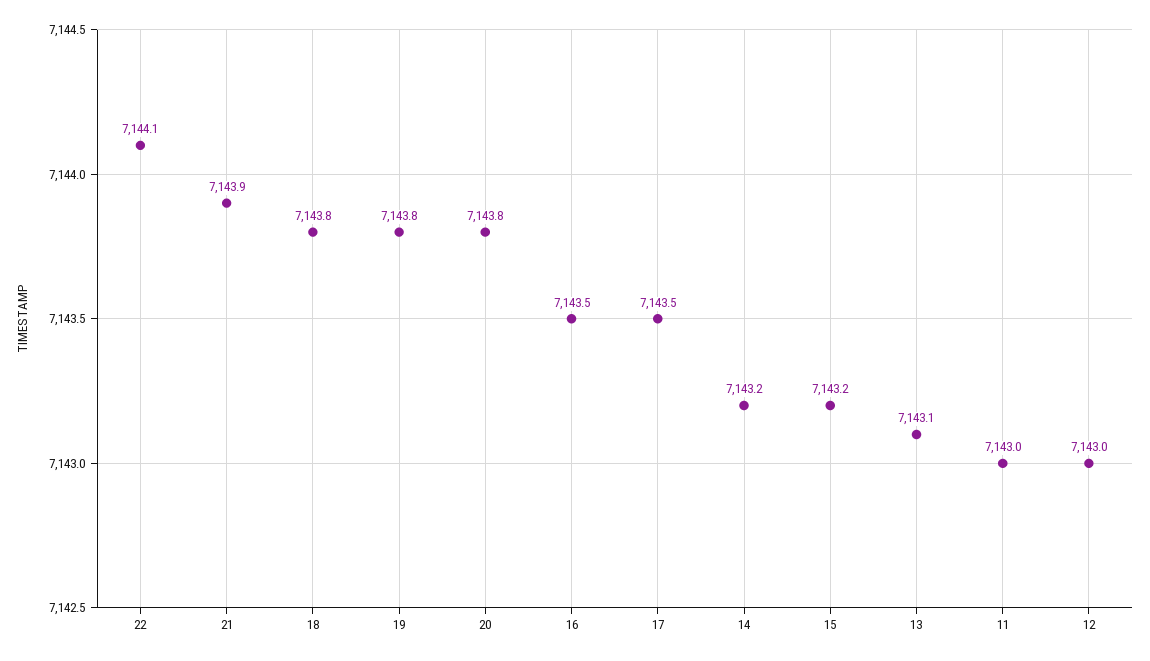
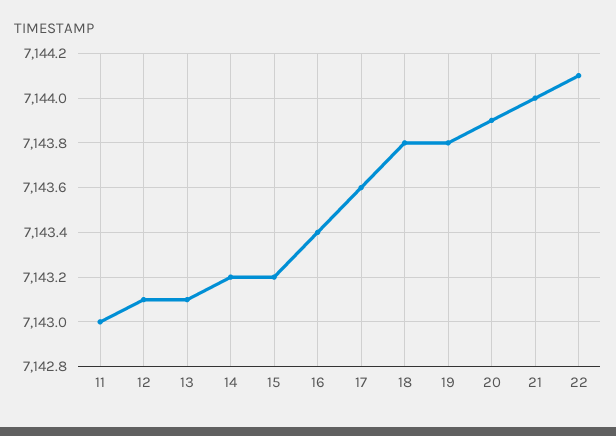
  {
    "22": 7144.1,
-   "21": 7143.9,
+   "21": 7144,
    "18": 7143.8,
    "19": 7143.8,
-   "20": 7143.8,
+   "20": 7143.9,
-   "16": 7143.5,
+   "16": 7143.4,
-   "17": 7143.5,
+   "17": 7143.6,
    "14": 7143.2,
    "15": 7143.2,
    "13": 7143.1,
    "11": 7143,
-   "12": 7143
+   "12": 7143.1
  }

